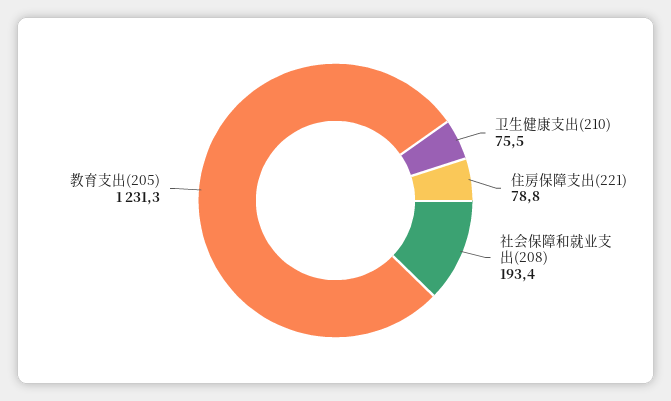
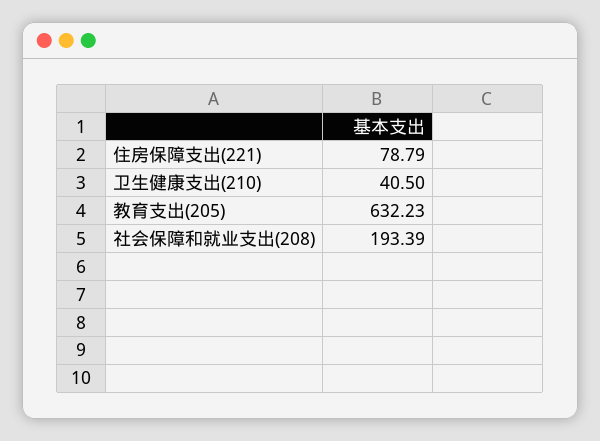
  {
-   "卫生健康支出(210)": 75.5,
+   "卫生健康支出(210)": 40.5,
    "住房保障支出(221)": 78.79,
    "社会保障和就业支出(208)": 193.39,
-   "教育支出(205)": 1231.3
+   "教育支出(205)": 632.23
  }

